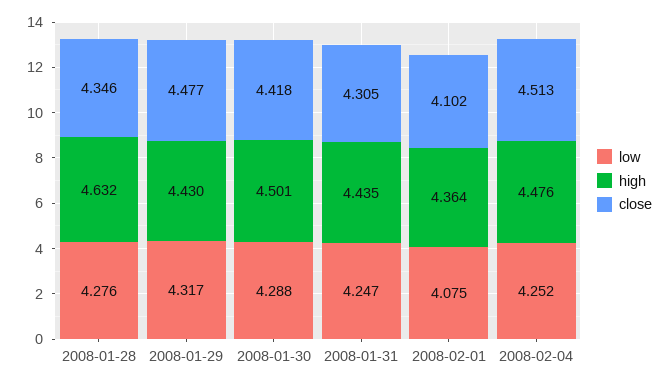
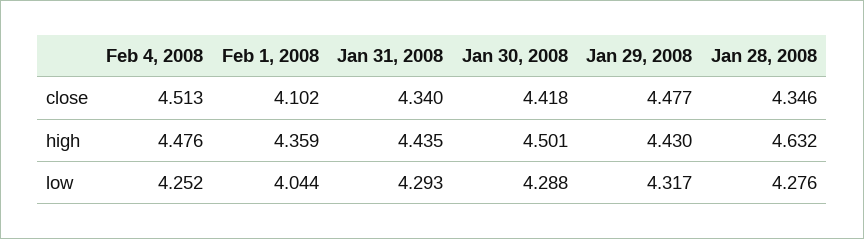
  {
    "low": {
      "2008-01-28": 4.276,
      "2008-01-29": 4.317,
      "2008-01-30": 4.288,
-     "2008-01-31": 4.247,
+     "2008-01-31": 4.293,
-     "2008-02-01": 4.075,
+     "2008-02-01": 4.044,
      "2008-02-04": 4.252
    },
    "high": {
      "2008-01-28": 4.632,
      "2008-01-29": 4.43,
      "2008-01-30": 4.501,
      "2008-01-31": 4.435,
-     "2008-02-01": 4.364,
+     "2008-02-01": 4.359,
      "2008-02-04": 4.476
    },
    "close": {
      "2008-01-28": 4.346,
      "2008-01-29": 4.477,
      "2008-01-30": 4.418,
-     "2008-01-31": 4.305,
+     "2008-01-31": 4.34,
      "2008-02-01": 4.102,
      "2008-02-04": 4.513
    }
  }

